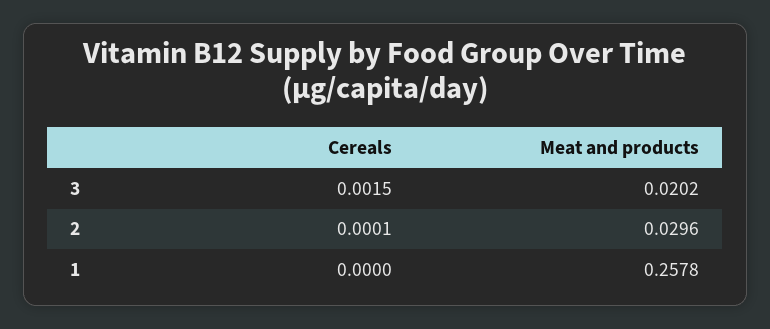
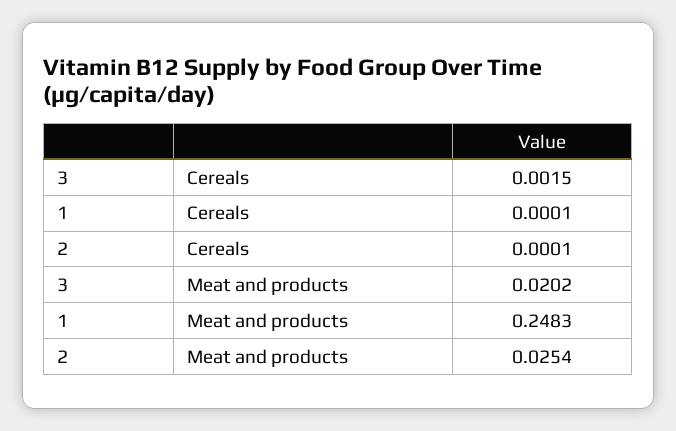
  {
    "Cereals": {
      "3": 0.0015,
      "2": 0.0001,
-     "1": 0
+     "1": 0.0001
    },
    "Meat and products": {
      "3": 0.0202,
-     "2": 0.0296,
+     "2": 0.0254,
-     "1": 0.2578
+     "1": 0.2483
    }
  }

